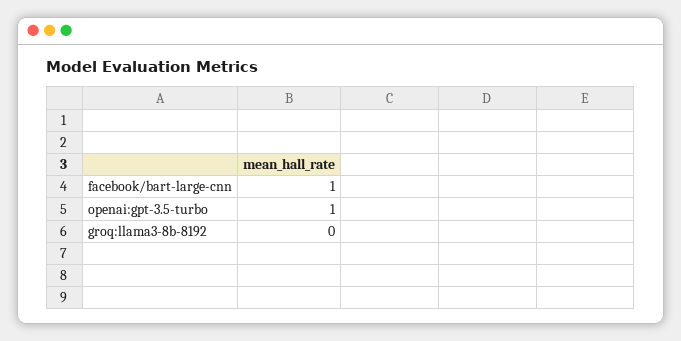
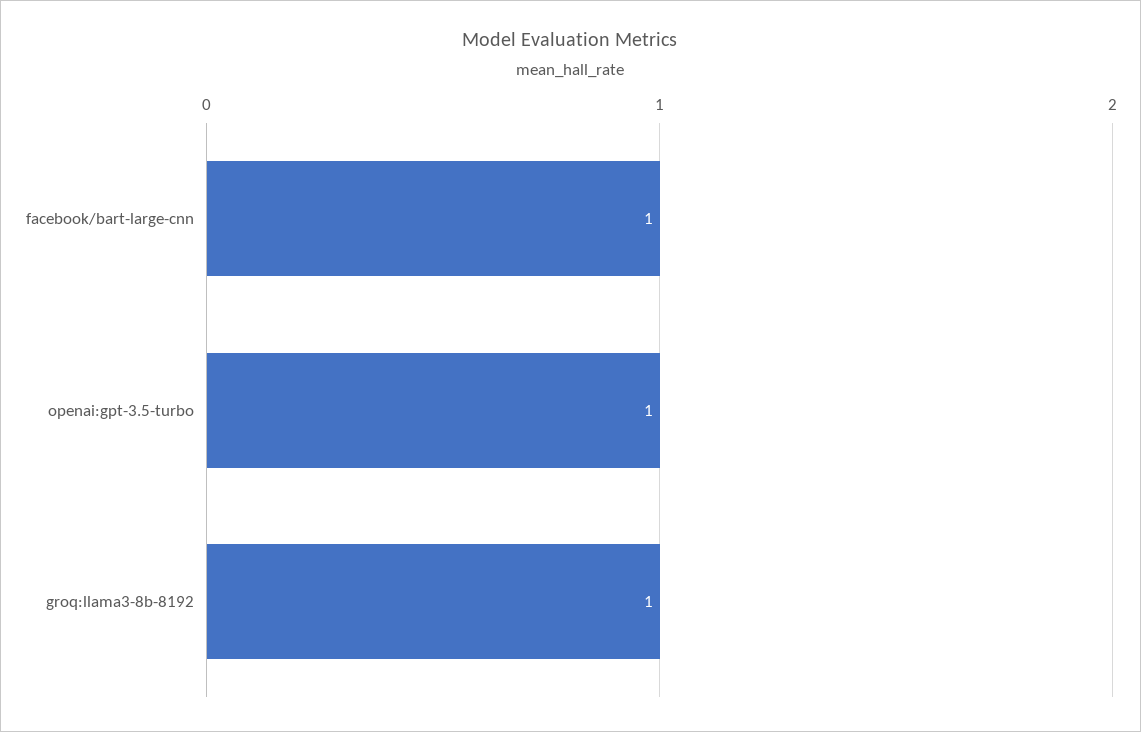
  {
    "facebook/bart-large-cnn": 1,
    "openai:gpt-3.5-turbo": 1,
-   "groq:llama3-8b-8192": 0
+   "groq:llama3-8b-8192": 1
  }

